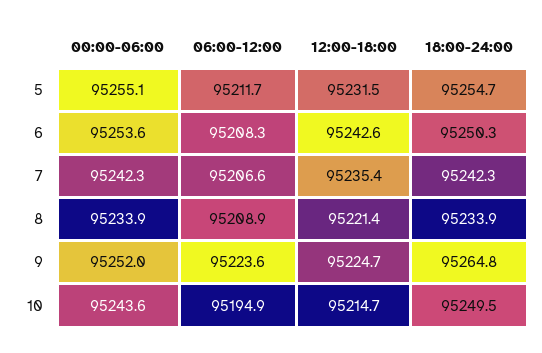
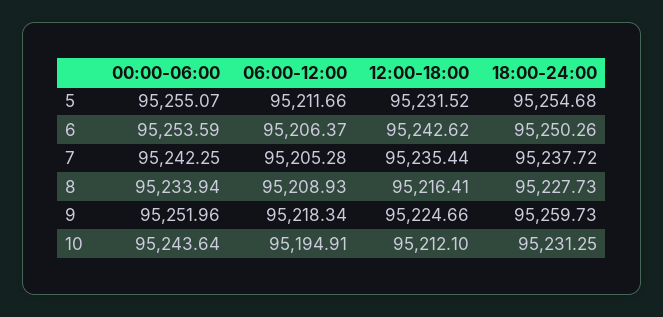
  {
    "00:00-06:00": {
      "5": 95255.07,
      "6": 95253.59,
      "7": 95242.25,
      "8": 95233.94,
      "9": 95251.96,
      "10": 95243.64
    },
    "06:00-12:00": {
      "5": 95211.66,
-     "6": 95208.3,
+     "6": 95206.37,
-     "7": 95206.6,
+     "7": 95205.28,
      "8": 95208.93,
-     "9": 95223.6,
+     "9": 95218.34,
      "10": 95194.91
    },
    "12:00-18:00": {
      "5": 95231.52,
      "6": 95242.62,
      "7": 95235.44,
-     "8": 95221.4,
+     "8": 95216.41,
      "9": 95224.66,
-     "10": 95214.7
+     "10": 95212.1
    },
    "18:00-24:00": {
      "5": 95254.68,
      "6": 95250.26,
-     "7": 95242.3,
+     "7": 95237.72,
-     "8": 95233.9,
+     "8": 95227.73,
-     "9": 95264.8,
+     "9": 95259.73,
-     "10": 95249.5
+     "10": 95231.25
    }
  }

